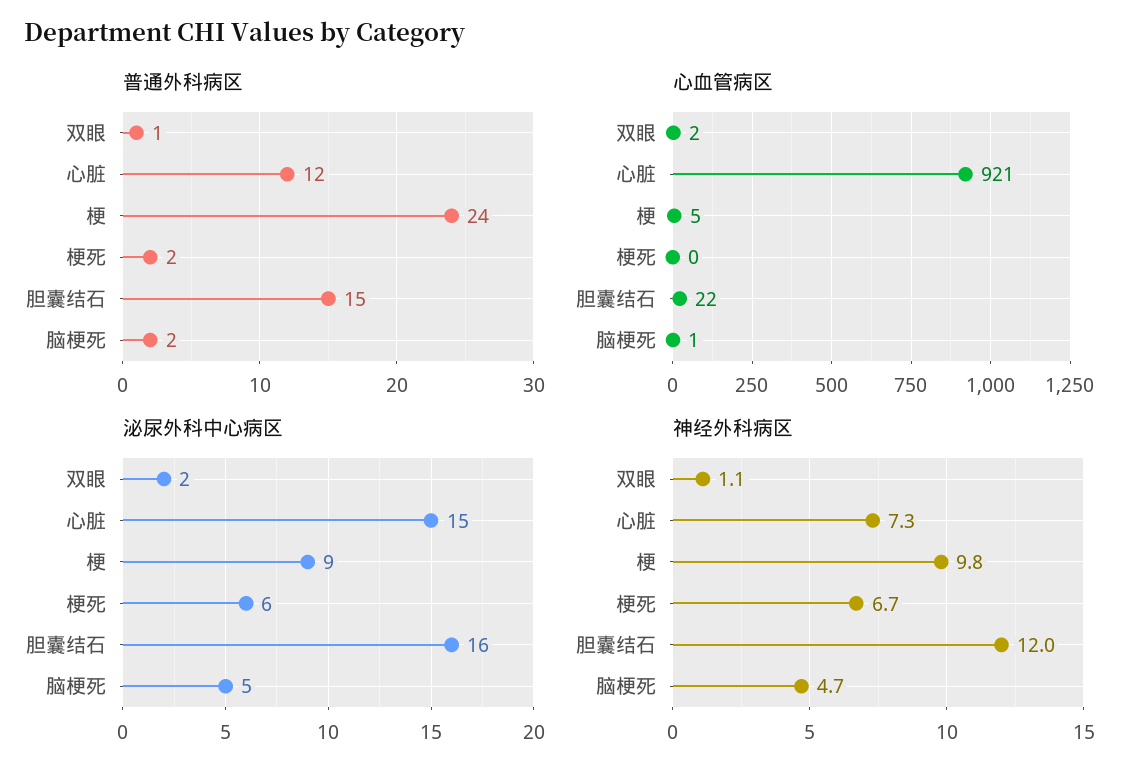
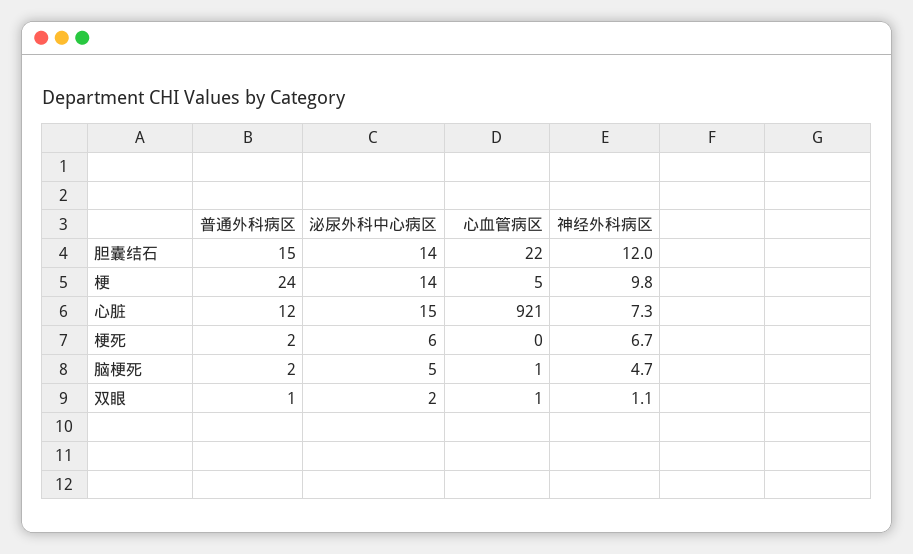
  {
    "普通外科病区": {
      "双眼": 1,
      "心脏": 12,
      "梗": 24,
      "梗死": 2,
      "胆囊结石": 15,
      "脑梗死": 2
    },
    "心血管病区": {
-     "双眼": 2,
+     "双眼": 1,
      "心脏": 921,
      "梗": 5,
      "梗死": 0,
      "胆囊结石": 22,
      "脑梗死": 1
    },
    "泌尿外科中心病区": {
      "双眼": 2,
      "心脏": 15,
-     "梗": 9,
+     "梗": 14,
      "梗死": 6,
-     "胆囊结石": 16,
+     "胆囊结石": 14,
      "脑梗死": 5
    },
    "神经外科病区": {
      "双眼": 1.1,
      "心脏": 7.3,
      "梗": 9.8,
      "梗死": 6.7,
      "胆囊结石": 12,
      "脑梗死": 4.7
    }
  }

